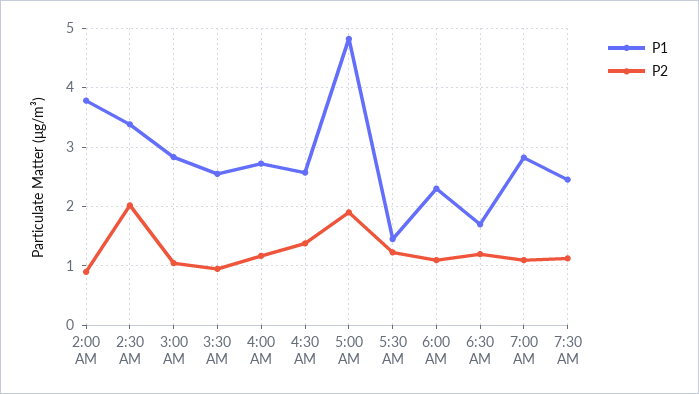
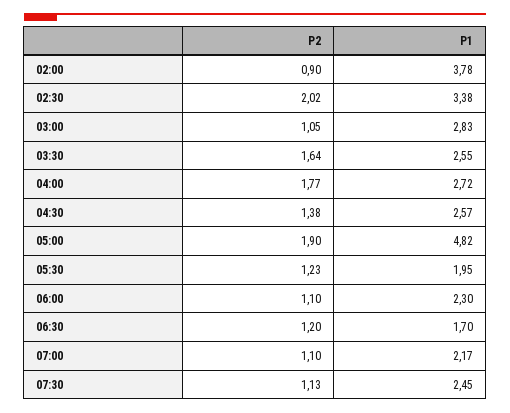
  {
    "P1": {
      "2:00 AM": 3.78,
      "2:30 AM": 3.38,
      "3:00 AM": 2.83,
      "3:30 AM": 2.55,
      "4:00 AM": 2.72,
      "4:30 AM": 2.57,
      "5:00 AM": 4.82,
-     "5:30 AM": 1.4,
+     "5:30 AM": 1.95,
      "6:00 AM": 2.3,
      "6:30 AM": 1.7,
-     "7:00 AM": 2.8,
+     "7:00 AM": 2.17,
      "7:30 AM": 2.45
    },
    "P2": {
      "2:00 AM": 0.9,
      "2:30 AM": 2.02,
      "3:00 AM": 1.05,
-     "3:30 AM": 1,
+     "3:30 AM": 1.64,
-     "4:00 AM": 1.2,
+     "4:00 AM": 1.77,
      "4:30 AM": 1.38,
      "5:00 AM": 1.9,
      "5:30 AM": 1.23,
      "6:00 AM": 1.1,
      "6:30 AM": 1.2,
      "7:00 AM": 1.1,
      "7:30 AM": 1.13
    }
  }

